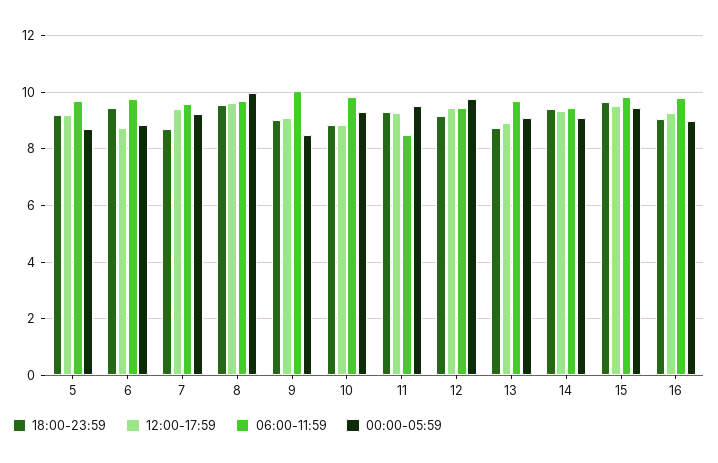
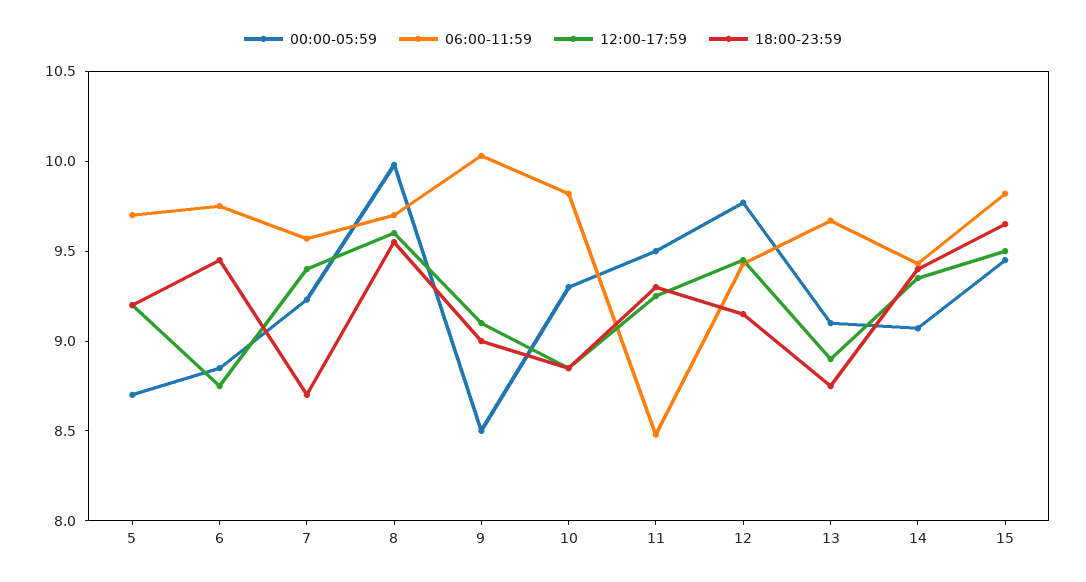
  {
    "18:00-23:59": {
      "5": 9.2,
      "6": 9.5,
      "7": 8.7,
      "8": 9.6,
      "9": 9,
      "10": 8.9,
      "11": 9.3,
      "12": 9.2,
      "13": 8.8,
      "14": 9.4,
-     "15": 9.7,
+     "15": 9.7
-     "16": 9
    },
    "12:00-17:59": {
      "5": 9.2,
      "6": 8.8,
      "7": 9.4,
      "8": 9.6,
      "9": 9.1,
      "10": 8.9,
      "11": 9.3,
      "12": 9.5,
      "13": 8.9,
      "14": 9.4,
-     "15": 9.5,
+     "15": 9.5
-     "16": 9.25
    },
    "06:00-11:59": {
      "5": 9.7,
      "6": 9.8,
      "7": 9.6,
      "8": 9.7,
      "9": 10,
      "10": 9.8,
      "11": 8.5,
      "12": 9.4,
      "13": 9.7,
      "14": 9.4,
-     "15": 9.8,
+     "15": 9.8
-     "16": 9.75
    },
    "00:00-05:59": {
      "5": 8.7,
      "6": 8.9,
      "7": 9.2,
      "8": 10,
      "9": 8.5,
      "10": 9.3,
      "11": 9.5,
      "12": 9.8,
      "13": 9.1,
      "14": 9.1,
-     "15": 9.5,
+     "15": 9.5
-     "16": 9
    }
  }

